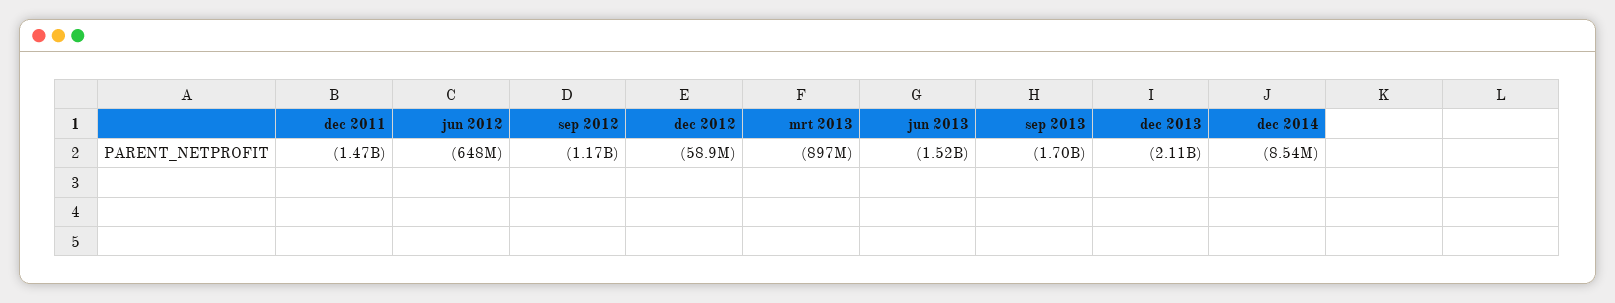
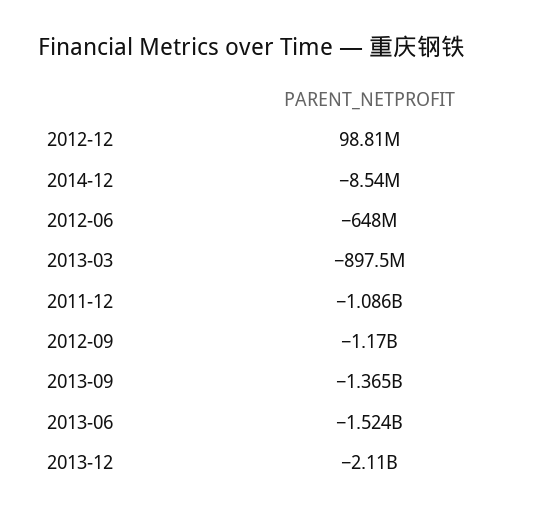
  {
-   "dec 2011": -1470000000,
+   "dec 2011": -1086000000,
    "jun 2012": -648000000,
    "sep 2012": -1170000000,
-   "dec 2012": -58900000,
+   "dec 2012": 98810000,
    "mrt 2013": -897500000,
    "jun 2013": -1524000000,
-   "sep 2013": -1700000000,
+   "sep 2013": -1365000000,
    "dec 2013": -2110000000,
    "dec 2014": -8540000
  }

